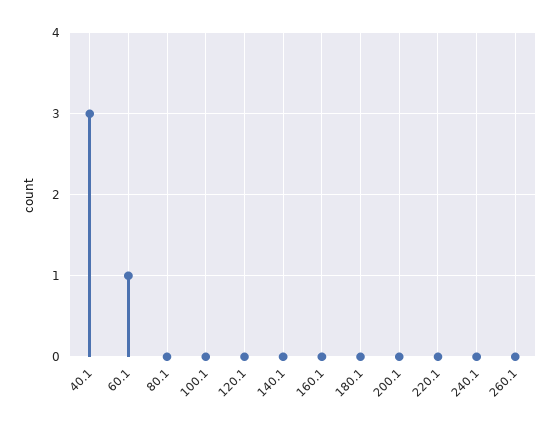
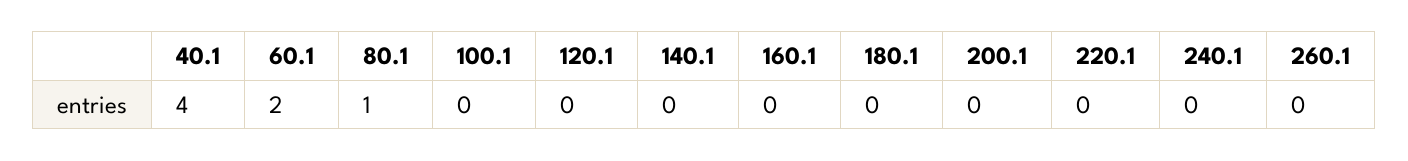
  {
-   "40.1": 3,
+   "40.1": 4,
-   "60.1": 1,
+   "60.1": 2,
-   "80.1": 0,
+   "80.1": 1,
    "100.1": 0,
    "120.1": 0,
    "140.1": 0,
    "160.1": 0,
    "180.1": 0,
    "200.1": 0,
    "220.1": 0,
    "240.1": 0,
    "260.1": 0
  }

